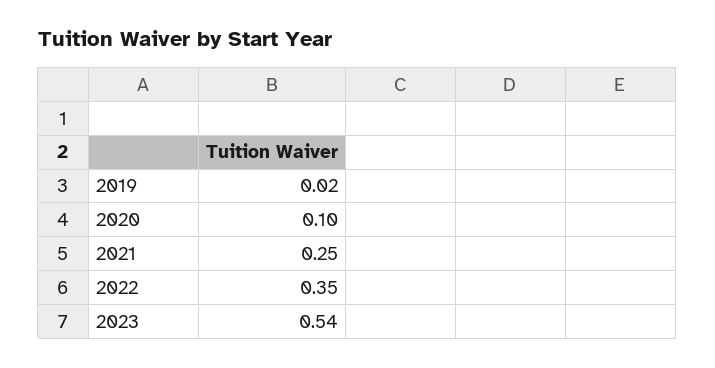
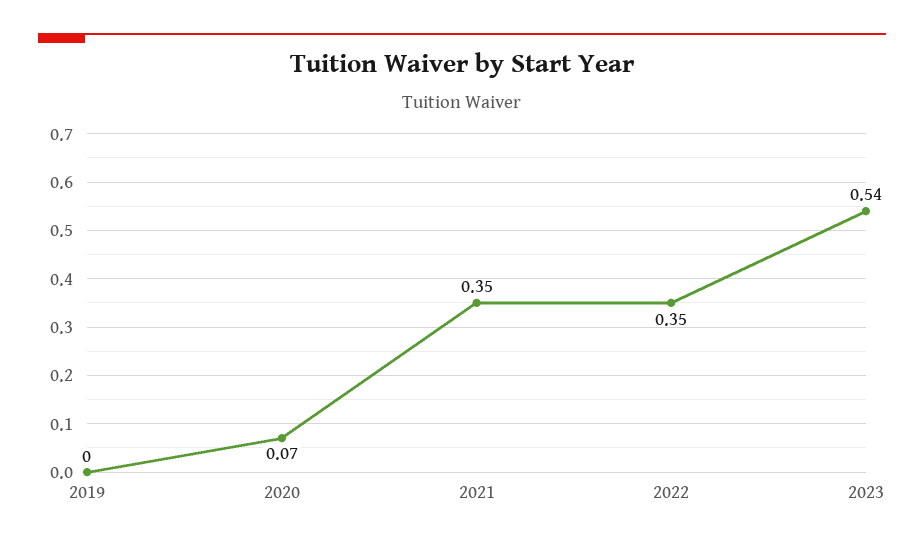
  {
-   "2019": 0.02,
+   "2019": 0,
-   "2020": 0.1,
+   "2020": 0.07,
-   "2021": 0.25,
+   "2021": 0.35,
    "2022": 0.35,
    "2023": 0.54
  }

